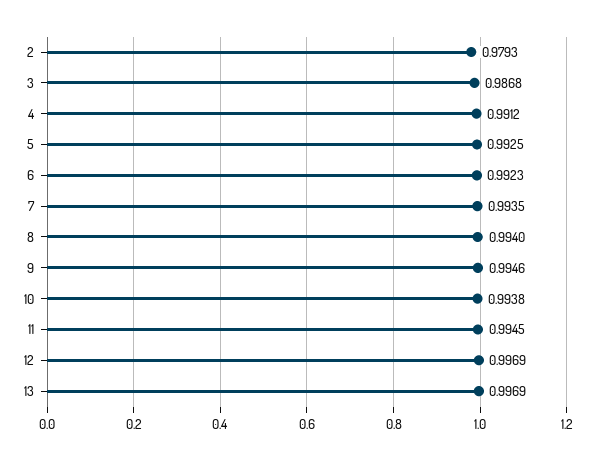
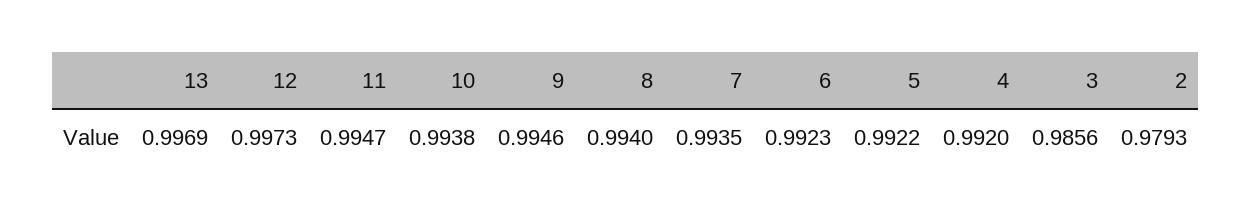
  {
    "2": 0.9793,
-   "3": 0.9868,
+   "3": 0.9856,
-   "4": 0.9912,
+   "4": 0.992,
-   "5": 0.9925,
+   "5": 0.9922,
    "6": 0.9923,
    "7": 0.9935,
    "8": 0.994,
    "9": 0.9946,
    "10": 0.9938,
-   "11": 0.9945,
+   "11": 0.9947,
-   "12": 0.9969,
+   "12": 0.9973,
    "13": 0.9969
  }

